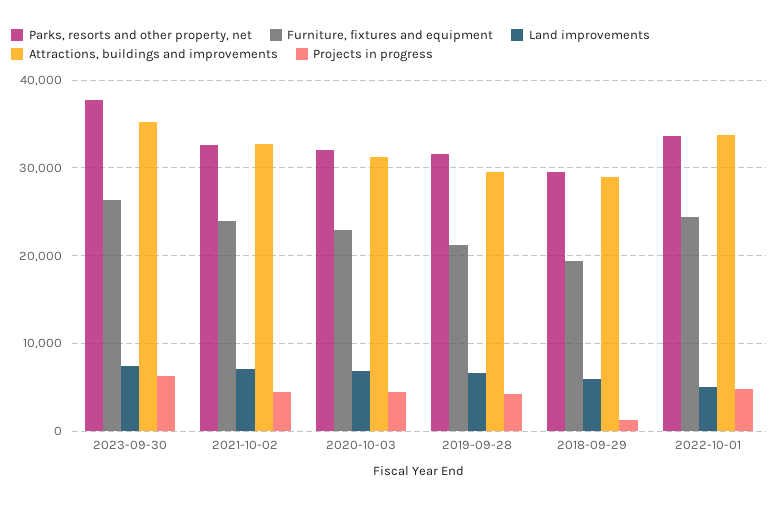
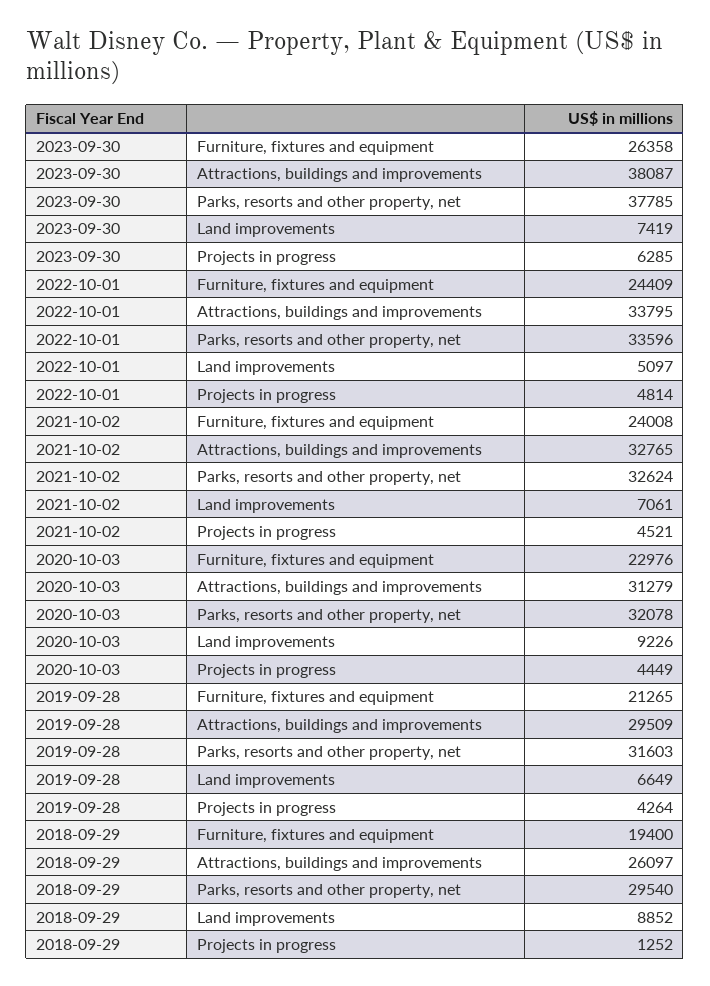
  {
    "Parks, resorts and other property, net": {
      "2023-09-30": 37785,
      "2021-10-02": 32624,
      "2020-10-03": 32078,
      "2019-09-28": 31603,
      "2018-09-29": 29540,
      "2022-10-01": 33596
    },
    "Furniture, fixtures and equipment": {
      "2023-09-30": 26358,
      "2021-10-02": 24008,
      "2020-10-03": 22976,
      "2019-09-28": 21265,
      "2018-09-29": 19400,
      "2022-10-01": 24409
    },
    "Land improvements": {
      "2023-09-30": 7419,
      "2021-10-02": 7061,
-     "2020-10-03": 7000,
+     "2020-10-03": 9226,
      "2019-09-28": 6649,
-     "2018-09-29": 6000,
+     "2018-09-29": 8852,
      "2022-10-01": 5097
    },
    "Attractions, buildings and improvements": {
-     "2023-09-30": 35000,
+     "2023-09-30": 38087,
      "2021-10-02": 32765,
      "2020-10-03": 31279,
      "2019-09-28": 29509,
-     "2018-09-29": 29000,
+     "2018-09-29": 26097,
      "2022-10-01": 33795
    },
    "Projects in progress": {
      "2023-09-30": 6285,
      "2021-10-02": 4521,
      "2020-10-03": 4449,
      "2019-09-28": 4264,
      "2018-09-29": 1252,
      "2022-10-01": 4814
    }
  }

